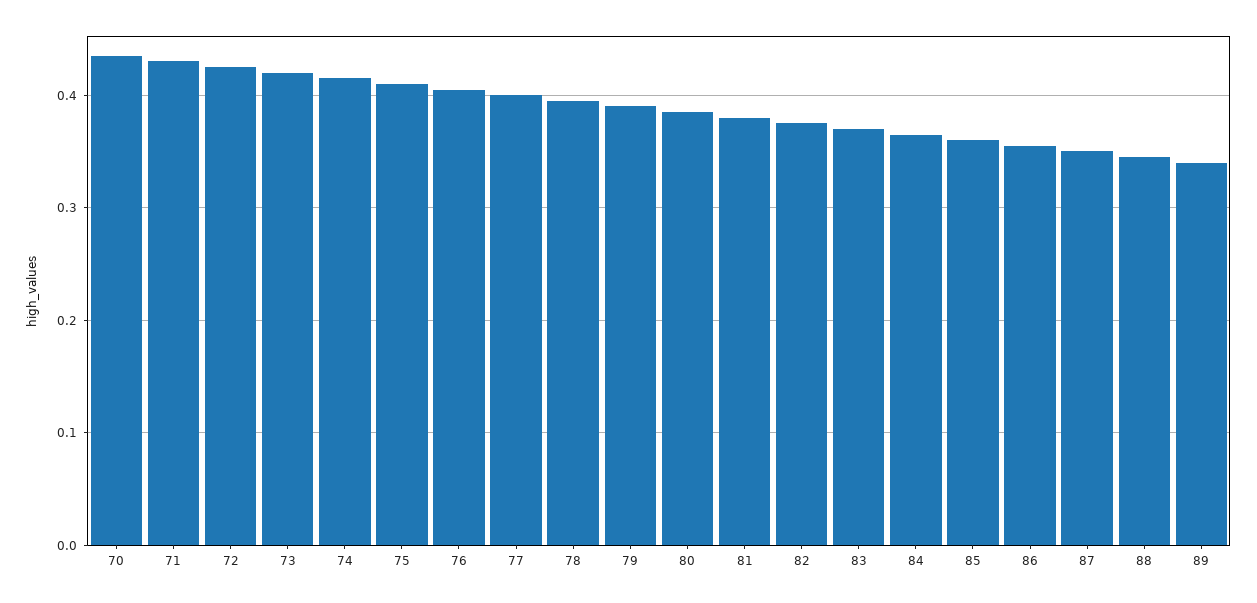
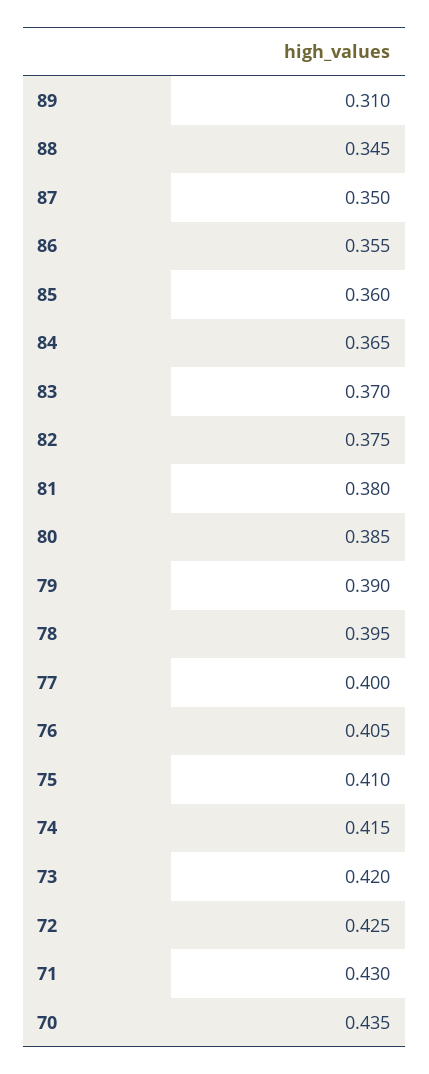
  {
    "70": 0.435,
    "71": 0.43,
    "72": 0.425,
    "73": 0.42,
    "74": 0.415,
    "75": 0.41,
    "76": 0.405,
    "77": 0.4,
    "78": 0.395,
    "79": 0.39,
    "80": 0.385,
    "81": 0.38,
    "82": 0.375,
    "83": 0.37,
    "84": 0.365,
    "85": 0.36,
    "86": 0.355,
    "87": 0.35,
    "88": 0.345,
-   "89": 0.34
+   "89": 0.31
  }

